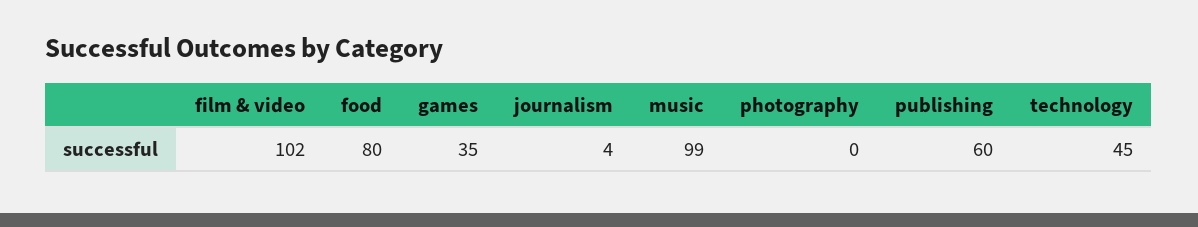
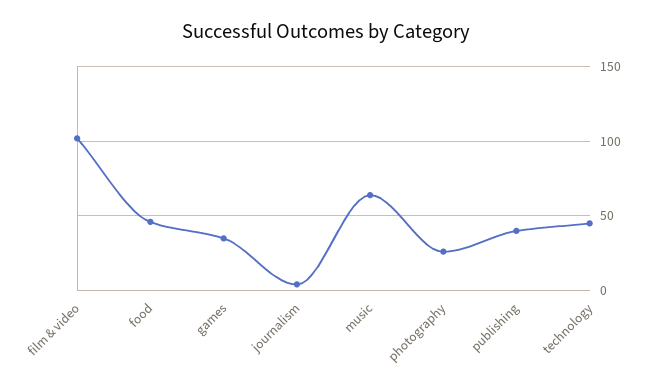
  {
    "film & video": 102,
-   "food": 80,
+   "food": 45,
    "games": 35,
    "journalism": 4,
-   "music": 99,
+   "music": 65,
-   "photography": 0,
+   "photography": 25,
-   "publishing": 60,
+   "publishing": 40,
    "technology": 45
  }

